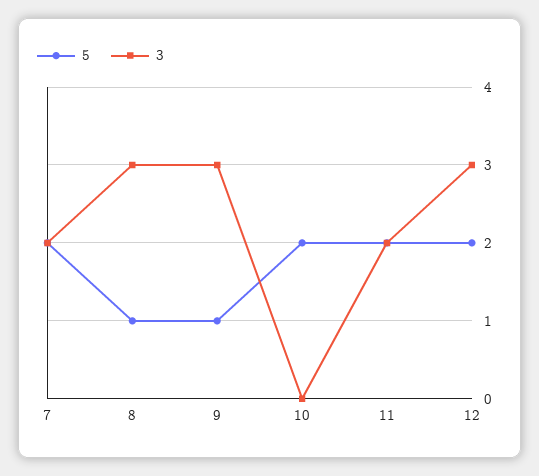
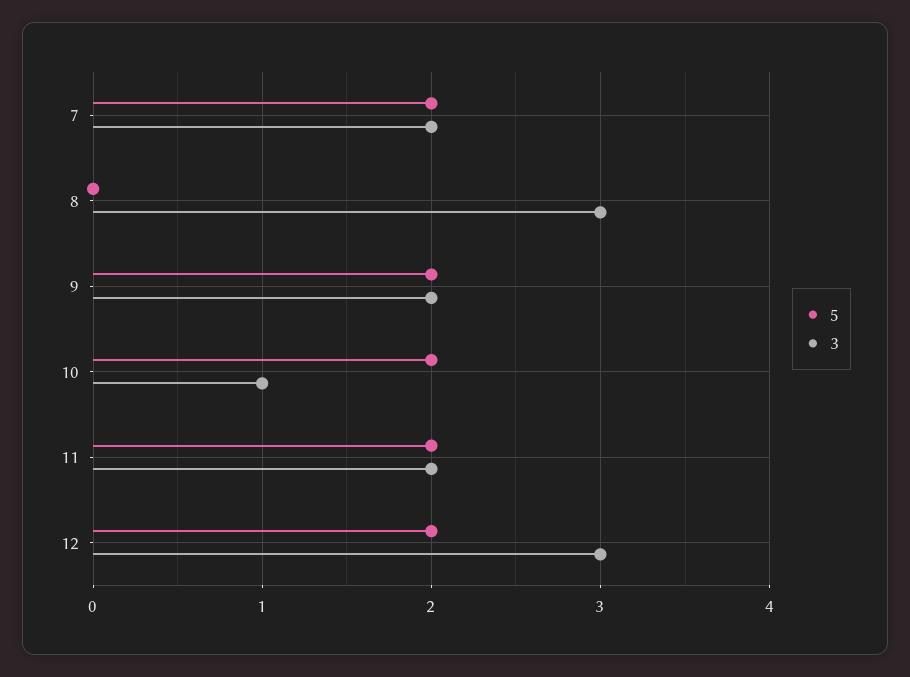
  {
    "5": {
      "7": 2,
-     "8": 1,
+     "8": 0,
-     "9": 1,
+     "9": 2,
      "10": 2,
      "11": 2,
      "12": 2
    },
    "3": {
      "7": 2,
      "8": 3,
-     "9": 3,
+     "9": 2,
-     "10": 0,
+     "10": 1,
      "11": 2,
      "12": 3
    }
  }

